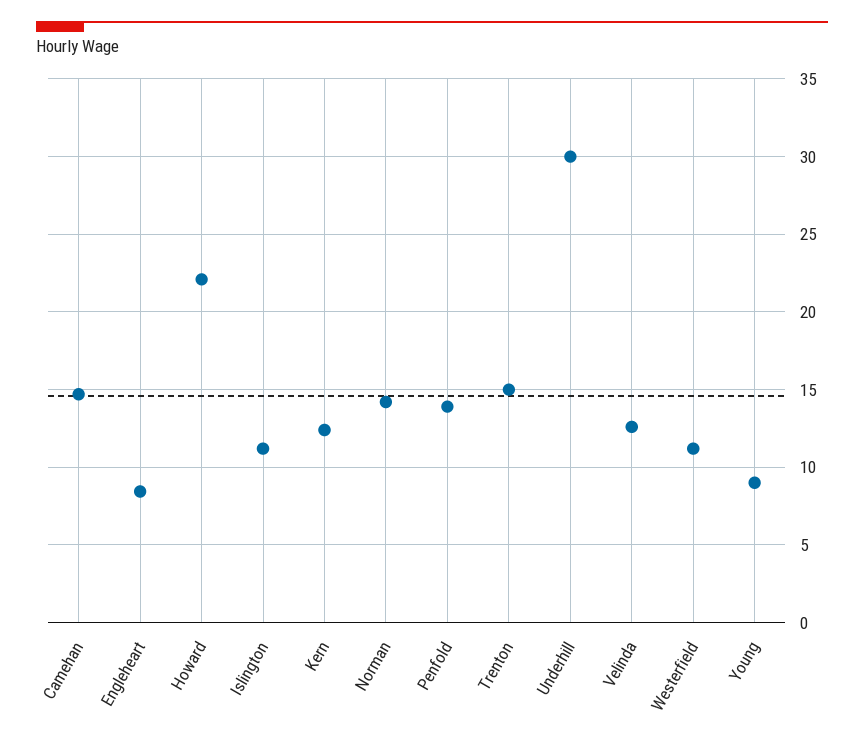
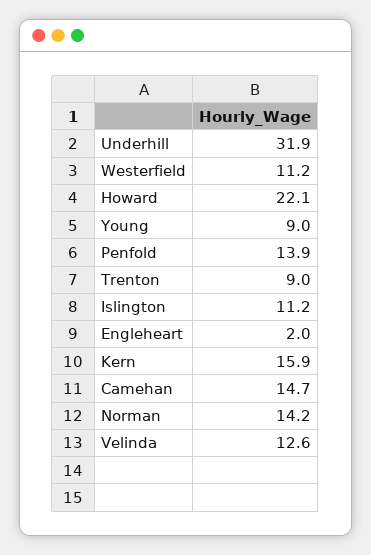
  {
    "Camehan": 14.7,
-   "Engleheart": 8.5,
+   "Engleheart": 2,
    "Howard": 22.1,
    "Islington": 11.2,
-   "Kern": 12.5,
+   "Kern": 15.9,
    "Norman": 14.2,
    "Penfold": 13.9,
-   "Trenton": 15,
+   "Trenton": 9,
-   "Underhill": 30,
+   "Underhill": 31.9,
    "Velinda": 12.6,
    "Westerfield": 11.2,
    "Young": 9
  }

